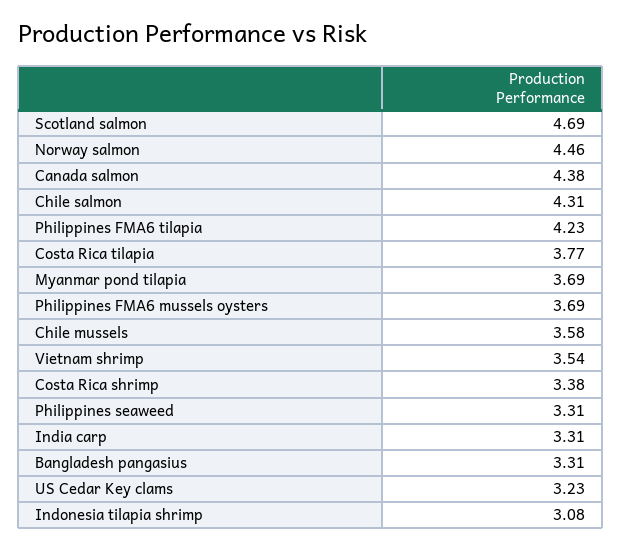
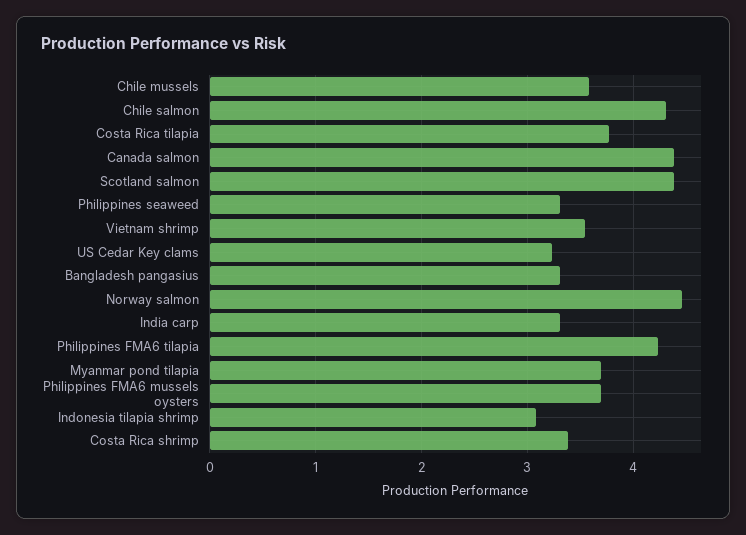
  {
-   "Scotland salmon": 4.69,
+   "Scotland salmon": 4.4,
    "Norway salmon": 4.46,
    "Canada salmon": 4.38,
    "Chile salmon": 4.31,
    "Philippines FMA6 tilapia": 4.23,
    "Costa Rica tilapia": 3.77,
    "Myanmar pond tilapia": 3.69,
    "Philippines FMA6 mussels oysters": 3.69,
    "Chile mussels": 3.58,
    "Vietnam shrimp": 3.54,
    "Costa Rica shrimp": 3.38,
    "Philippines seaweed": 3.31,
    "India carp": 3.31,
    "Bangladesh pangasius": 3.31,
    "US Cedar Key clams": 3.23,
    "Indonesia tilapia shrimp": 3.08
  }

